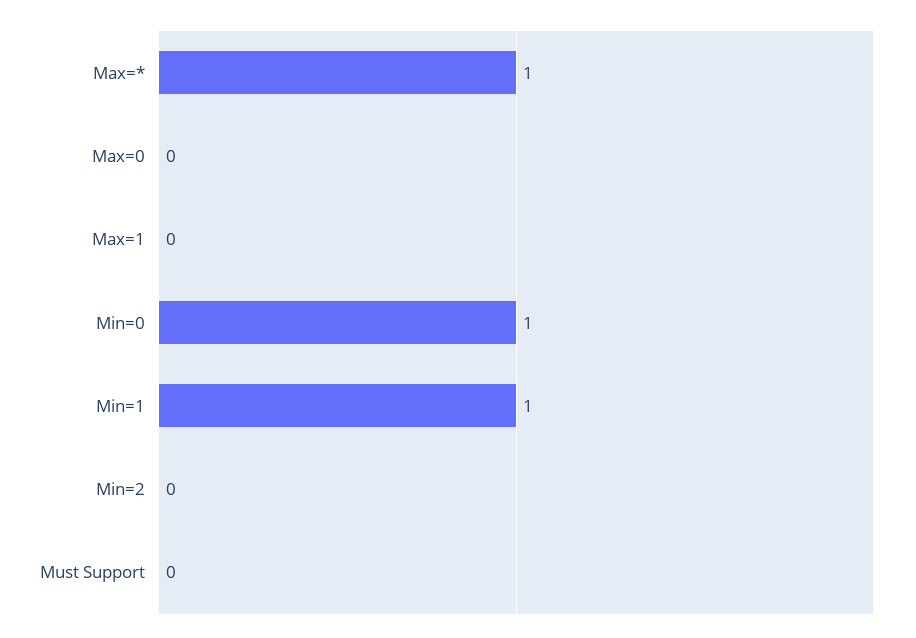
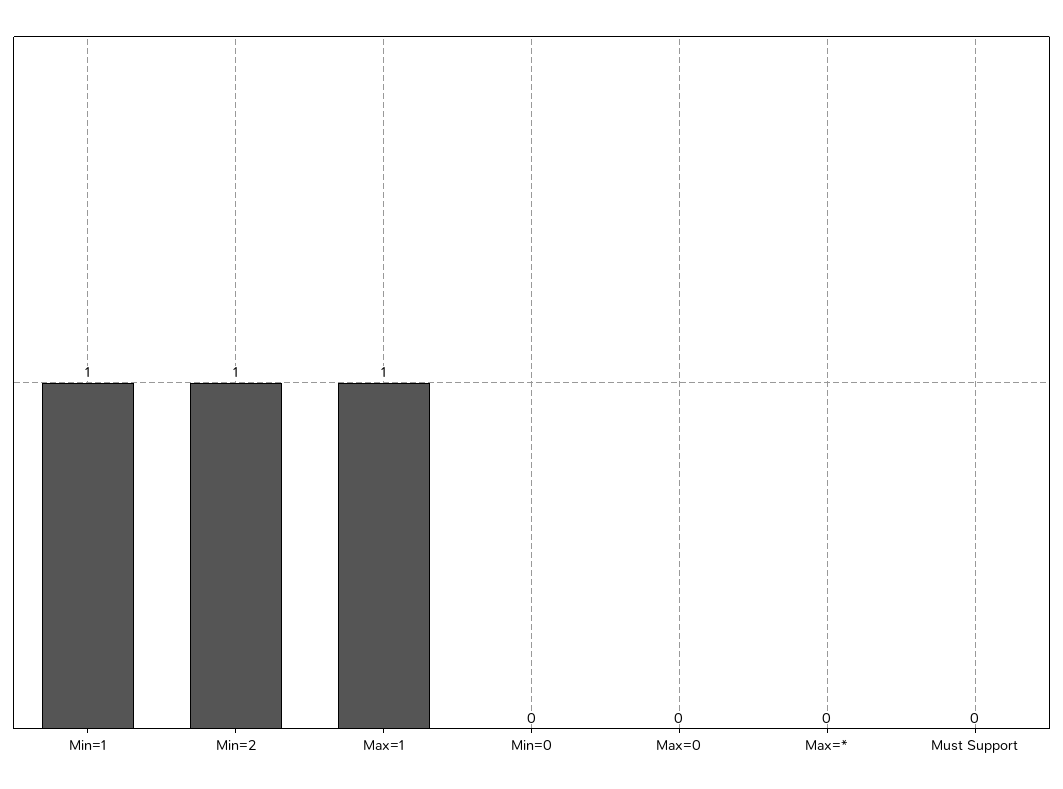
  {
-   "Max=*": 1,
+   "Max=*": 0,
    "Max=0": 0,
-   "Max=1": 0,
+   "Max=1": 1,
-   "Min=0": 1,
+   "Min=0": 0,
    "Min=1": 1,
-   "Min=2": 0,
+   "Min=2": 1,
    "Must Support": 0
  }

